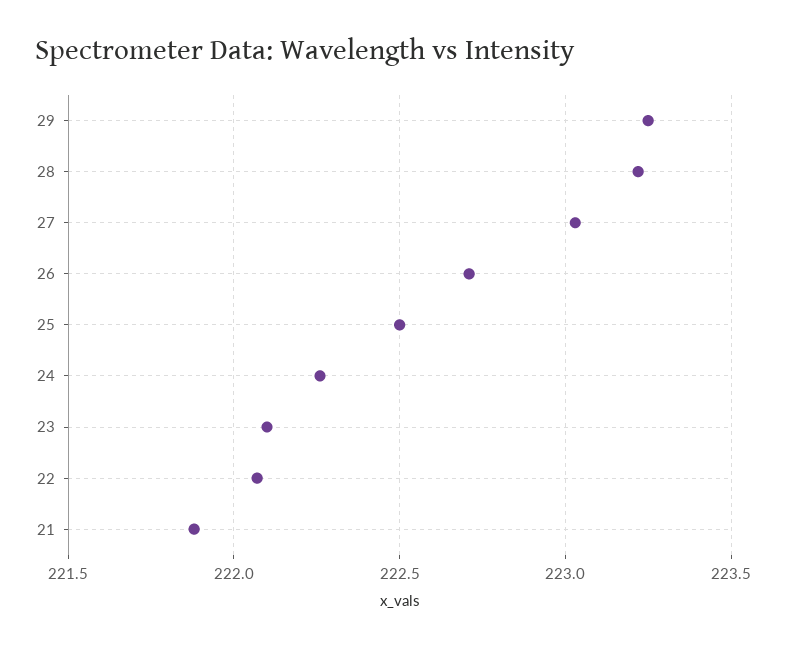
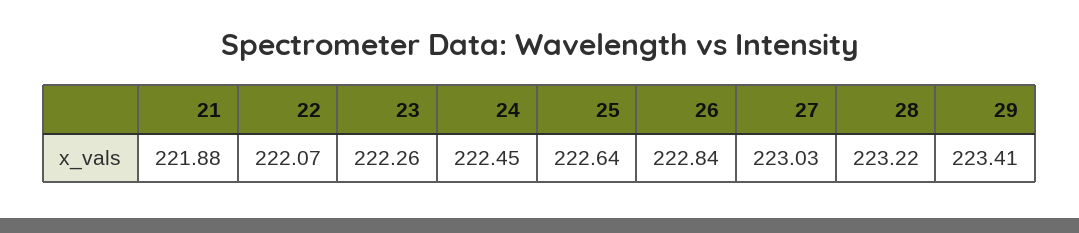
  {
-   "29": 223.25,
+   "29": 223.41,
    "28": 223.22,
    "27": 223.03,
-   "26": 222.7,
+   "26": 222.84,
-   "25": 222.5,
+   "25": 222.64,
-   "24": 222.25,
+   "24": 222.45,
-   "23": 222.1,
+   "23": 222.26,
    "22": 222.07,
    "21": 221.88
  }

